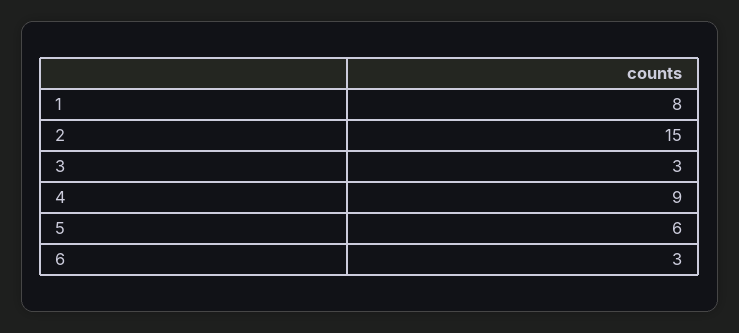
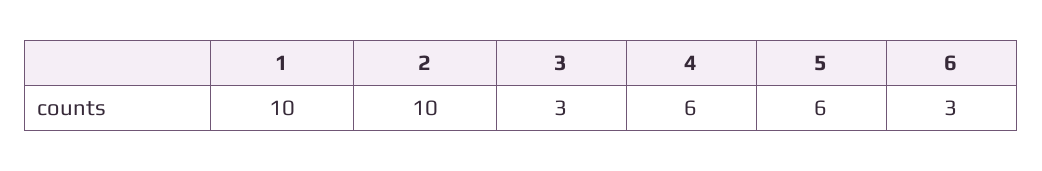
  {
-   "1": 8,
+   "1": 10,
-   "2": 15,
+   "2": 10,
    "3": 3,
-   "4": 9,
+   "4": 6,
    "5": 6,
    "6": 3
  }

